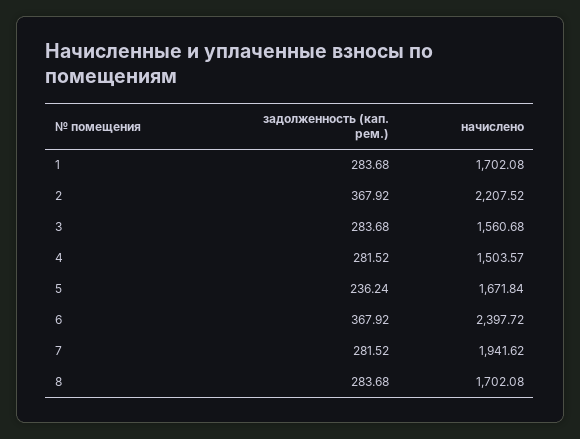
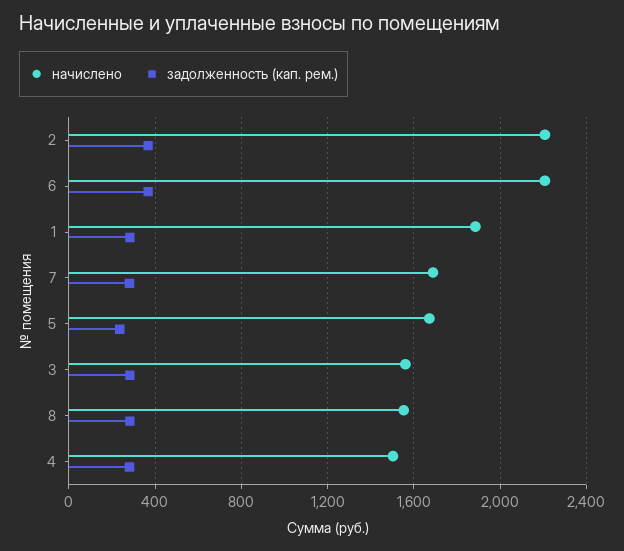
  {
    "задолженность (кап. рем.)": {
      "1": 283.68,
      "2": 367.92,
      "3": 283.68,
      "4": 281.52,
      "5": 236.24,
      "6": 367.92,
      "7": 281.52,
      "8": 283.68
    },
    "начислено": {
-     "1": 1702.08,
+     "1": 1900,
      "2": 2207.52,
      "3": 1560.68,
      "4": 1503.57,
      "5": 1671.84,
-     "6": 2397.72,
+     "6": 2200,
-     "7": 1941.62,
+     "7": 1700,
-     "8": 1702.08
+     "8": 1550
    }
  }

